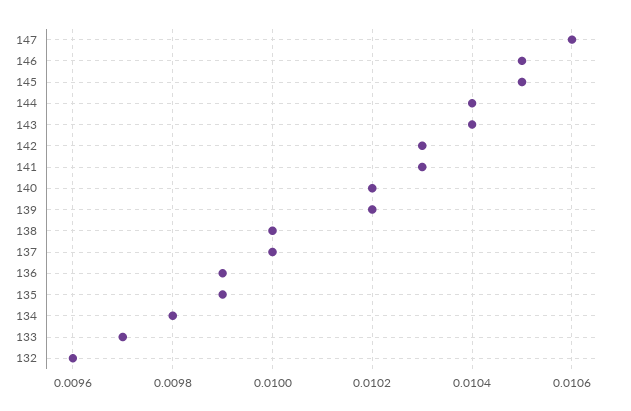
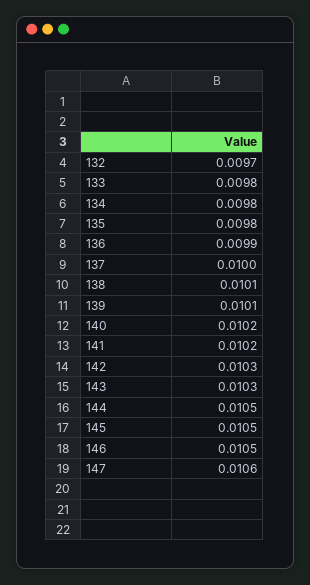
  {
    "147": 0.0106,
    "146": 0.0105,
    "145": 0.0105,
-   "144": 0.0104,
+   "144": 0.0105,
-   "143": 0.0104,
+   "143": 0.0103,
    "142": 0.0103,
-   "141": 0.0103,
+   "141": 0.0102,
    "140": 0.0102,
-   "139": 0.0102,
+   "139": 0.0101,
-   "138": 0.01,
+   "138": 0.0101,
    "137": 0.01,
    "136": 0.0099,
-   "135": 0.0099,
+   "135": 0.0098,
    "134": 0.0098,
-   "133": 0.0097,
+   "133": 0.0098,
-   "132": 0.0096
+   "132": 0.0097
  }

